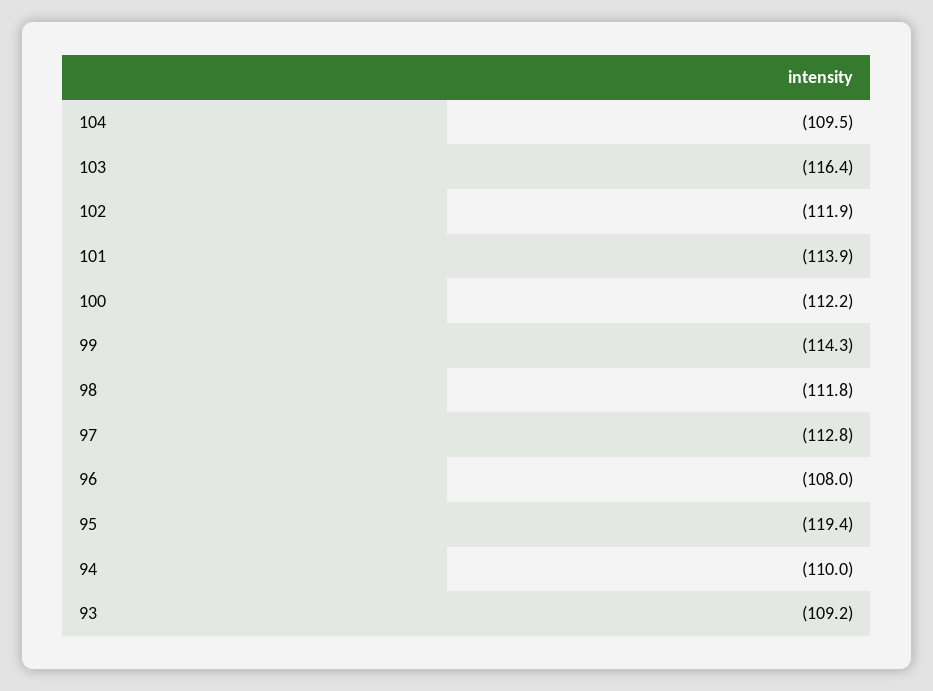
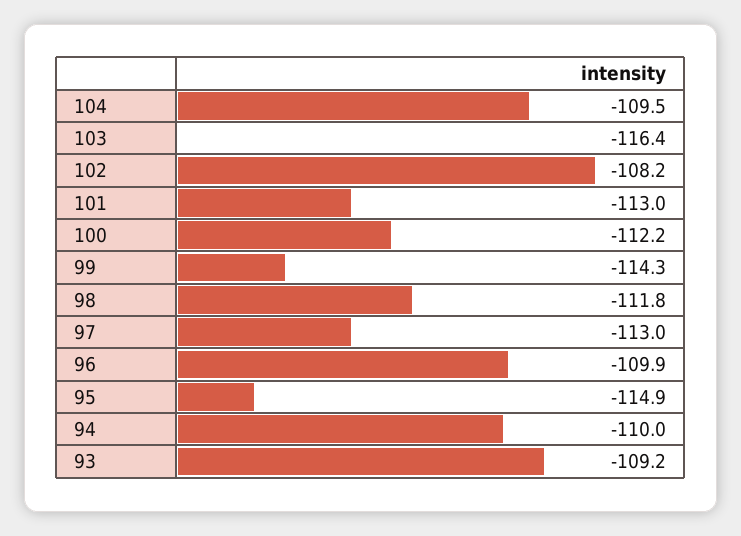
  {
    "104": -109.5,
    "103": -116.4,
-   "102": -111.9,
+   "102": -108.2,
-   "101": -113.9,
+   "101": -113,
    "100": -112.2,
    "99": -114.3,
    "98": -111.8,
-   "97": -112.8,
+   "97": -113,
-   "96": -108,
+   "96": -109.9,
-   "95": -119.4,
+   "95": -114.9,
    "94": -110,
    "93": -109.2
  }

